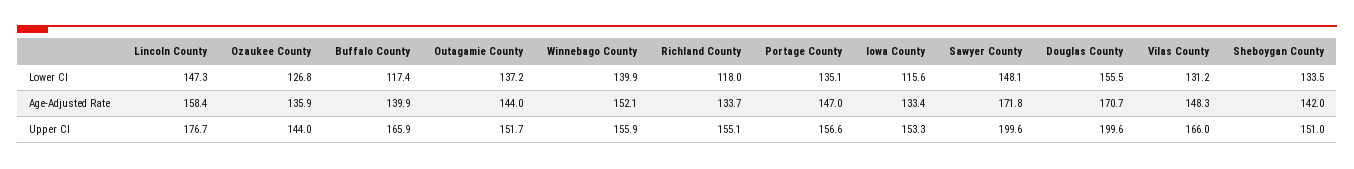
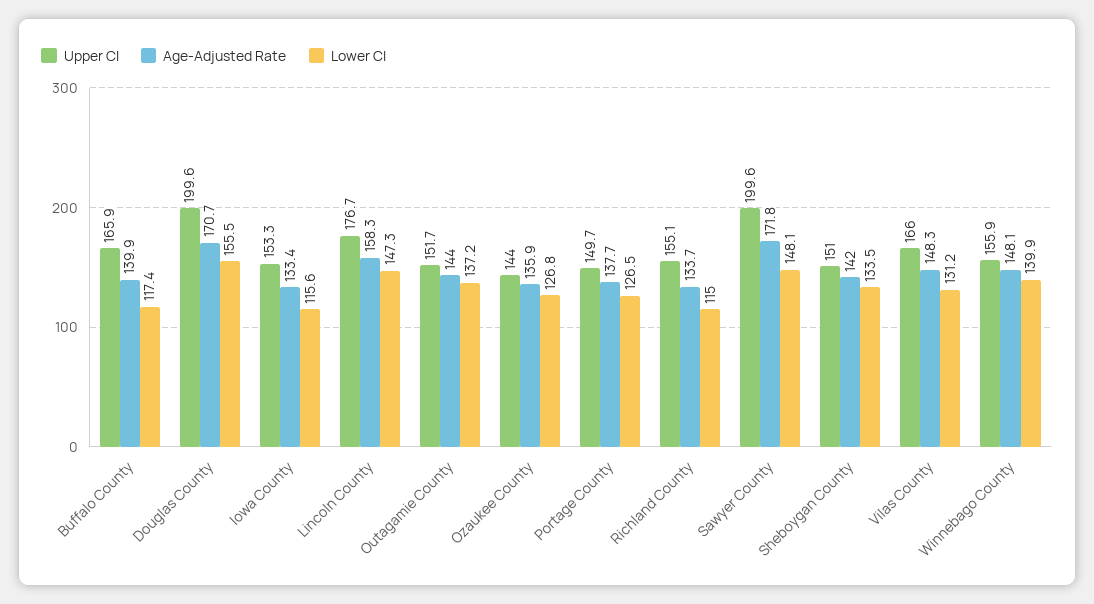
  {
    "Lower CI": {
      "Lincoln County": 147.3,
      "Ozaukee County": 126.8,
      "Buffalo County": 117.4,
      "Outagamie County": 137.2,
      "Winnebago County": 139.9,
-     "Richland County": 118,
+     "Richland County": 115,
-     "Portage County": 135.1,
+     "Portage County": 126.5,
      "Iowa County": 115.6,
      "Sawyer County": 148.1,
      "Douglas County": 155.5,
      "Vilas County": 131.2,
      "Sheboygan County": 133.5
    },
    "Age-Adjusted Rate": {
-     "Lincoln County": 158.4,
+     "Lincoln County": 158.3,
      "Ozaukee County": 135.9,
      "Buffalo County": 139.9,
      "Outagamie County": 144,
-     "Winnebago County": 152.1,
+     "Winnebago County": 148.1,
      "Richland County": 133.7,
-     "Portage County": 147,
+     "Portage County": 137.7,
      "Iowa County": 133.4,
      "Sawyer County": 171.8,
      "Douglas County": 170.7,
      "Vilas County": 148.3,
      "Sheboygan County": 142
    },
    "Upper CI": {
      "Lincoln County": 176.7,
      "Ozaukee County": 144,
      "Buffalo County": 165.9,
      "Outagamie County": 151.7,
      "Winnebago County": 155.9,
      "Richland County": 155.1,
-     "Portage County": 156.6,
+     "Portage County": 149.7,
      "Iowa County": 153.3,
      "Sawyer County": 199.6,
      "Douglas County": 199.6,
      "Vilas County": 166,
      "Sheboygan County": 151
    }
  }

